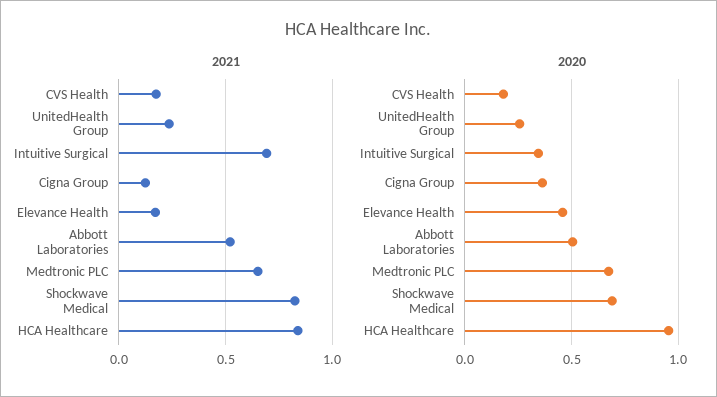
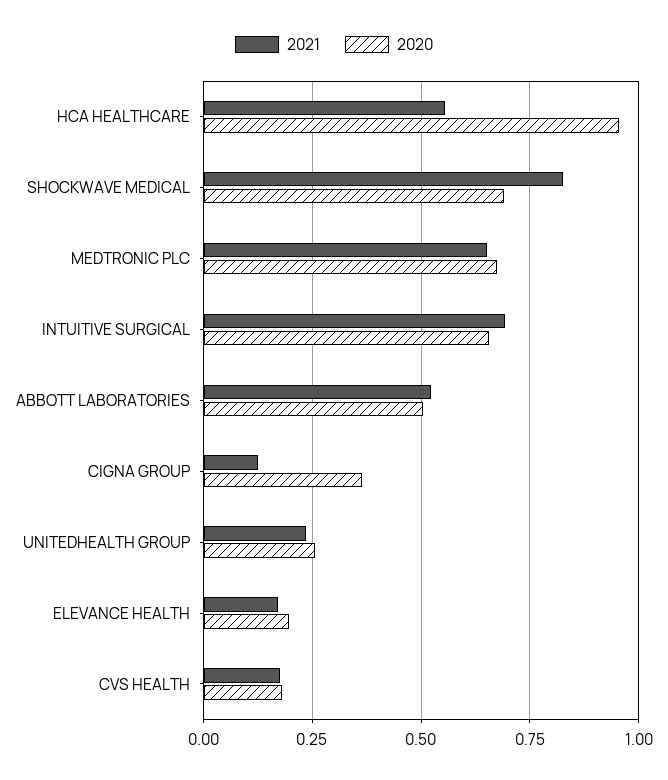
  {
    "2021": {
      "CVS Health": 0.175,
      "UnitedHealth Group": 0.225,
      "Intuitive Surgical": 0.7,
      "Cigna Group": 0.125,
      "Elevance Health": 0.175,
      "Abbott Laboratories": 0.525,
      "Medtronic PLC": 0.65,
      "Shockwave Medical": 0.825,
-     "HCA Healthcare": 0.85
+     "HCA Healthcare": 0.55
    },
    "2020": {
      "CVS Health": 0.175,
      "UnitedHealth Group": 0.25,
-     "Intuitive Surgical": 0.35,
+     "Intuitive Surgical": 0.65,
      "Cigna Group": 0.375,
-     "Elevance Health": 0.45,
+     "Elevance Health": 0.2,
      "Abbott Laboratories": 0.5,
      "Medtronic PLC": 0.675,
      "Shockwave Medical": 0.7,
      "HCA Healthcare": 0.95
    }
  }

